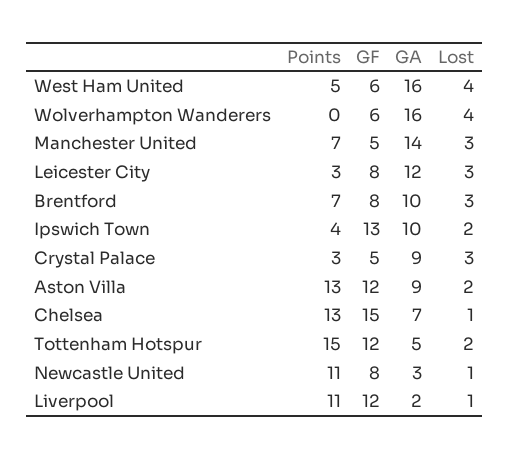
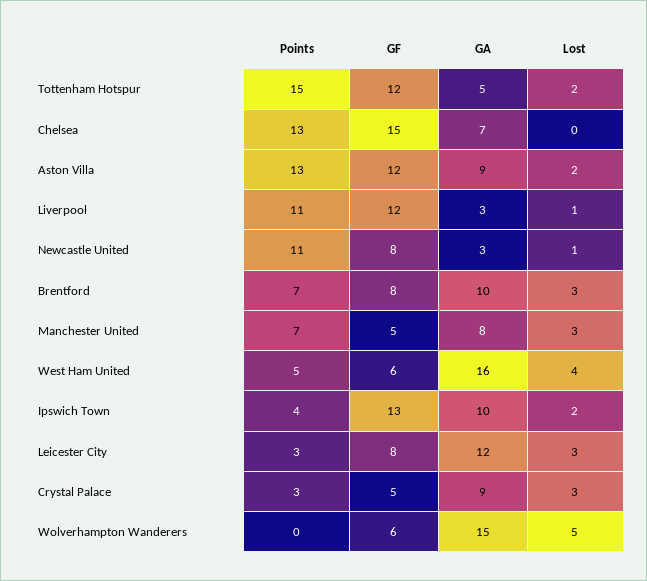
  {
    "Points": {
      "West Ham United": 5,
      "Wolverhampton Wanderers": 0,
      "Manchester United": 7,
      "Leicester City": 3,
      "Brentford": 7,
      "Ipswich Town": 4,
      "Crystal Palace": 3,
      "Aston Villa": 13,
      "Chelsea": 13,
      "Tottenham Hotspur": 15,
      "Newcastle United": 11,
      "Liverpool": 11
    },
    "GF": {
      "West Ham United": 6,
      "Wolverhampton Wanderers": 6,
      "Manchester United": 5,
      "Leicester City": 8,
      "Brentford": 8,
      "Ipswich Town": 13,
      "Crystal Palace": 5,
      "Aston Villa": 12,
      "Chelsea": 15,
      "Tottenham Hotspur": 12,
      "Newcastle United": 8,
      "Liverpool": 12
    },
    "GA": {
      "West Ham United": 16,
-     "Wolverhampton Wanderers": 16,
+     "Wolverhampton Wanderers": 15,
-     "Manchester United": 14,
+     "Manchester United": 8,
      "Leicester City": 12,
      "Brentford": 10,
      "Ipswich Town": 10,
      "Crystal Palace": 9,
      "Aston Villa": 9,
      "Chelsea": 7,
      "Tottenham Hotspur": 5,
      "Newcastle United": 3,
-     "Liverpool": 2
+     "Liverpool": 3
    },
    "Lost": {
      "West Ham United": 4,
-     "Wolverhampton Wanderers": 4,
+     "Wolverhampton Wanderers": 5,
      "Manchester United": 3,
      "Leicester City": 3,
      "Brentford": 3,
      "Ipswich Town": 2,
      "Crystal Palace": 3,
      "Aston Villa": 2,
-     "Chelsea": 1,
+     "Chelsea": 0,
      "Tottenham Hotspur": 2,
      "Newcastle United": 1,
      "Liverpool": 1
    }
  }

